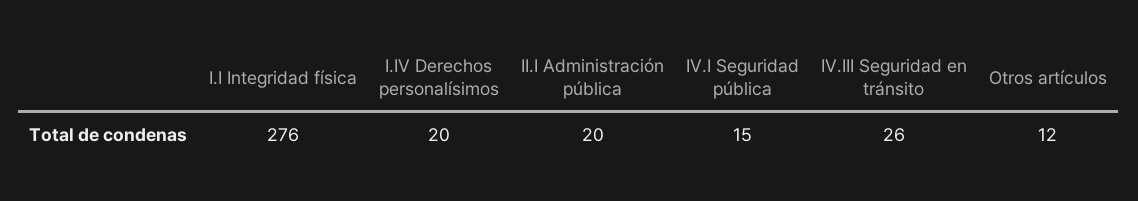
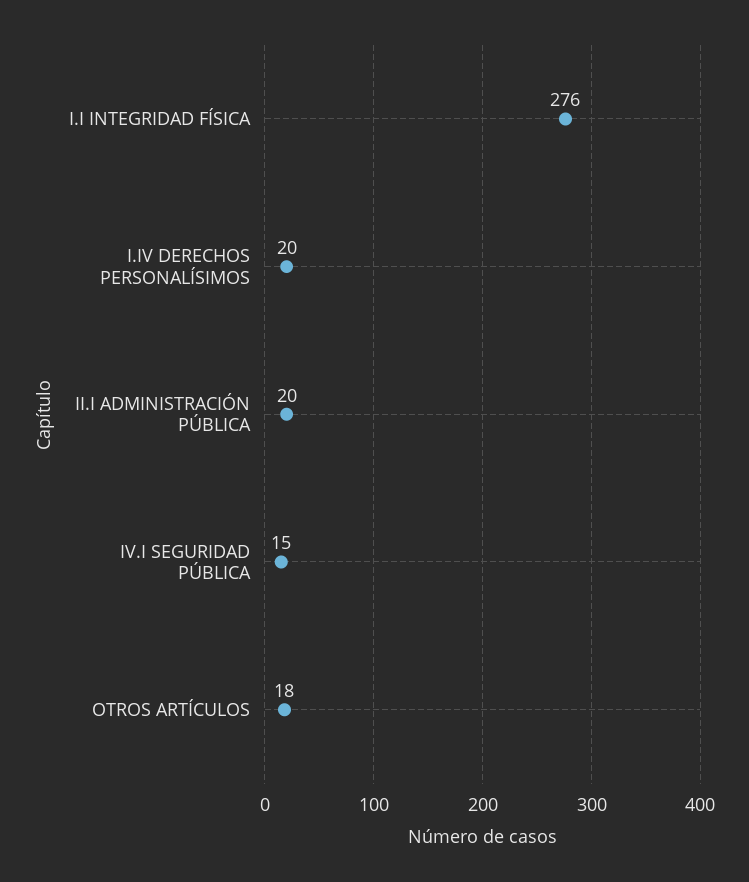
  {
    "I.I Integridad física": 276,
    "I.IV Derechos personalísimos": 20,
    "II.I Administración pública": 20,
    "IV.I Seguridad pública": 15,
-   "IV.III Seguridad en tránsito": 26,
-   "Otros artículos": 12
+   "Otros artículos": 18
  }

